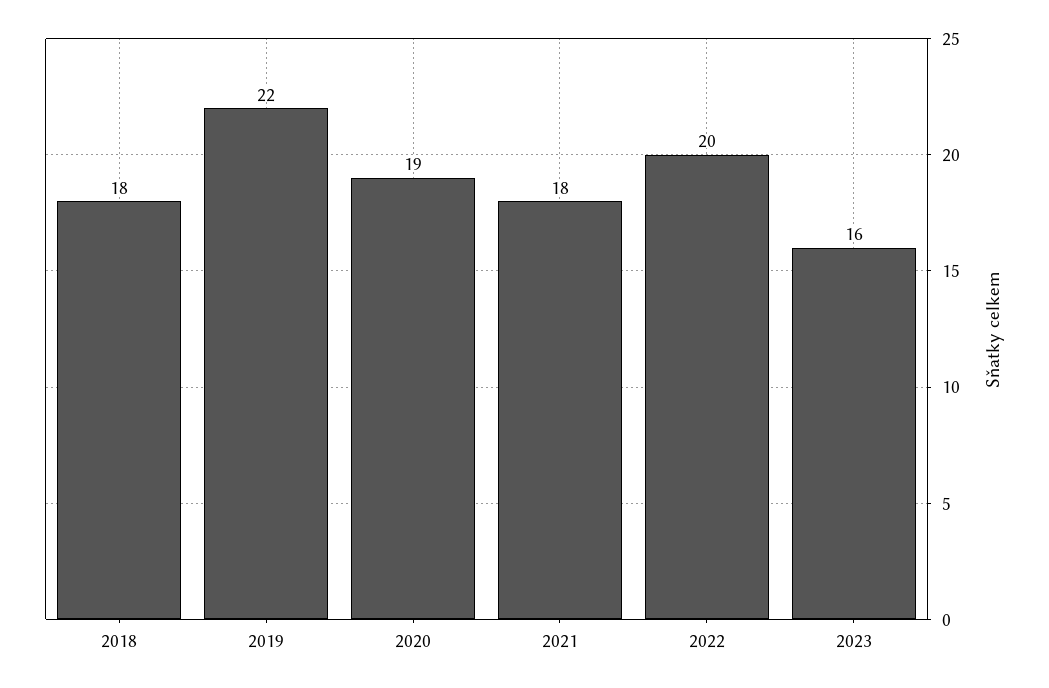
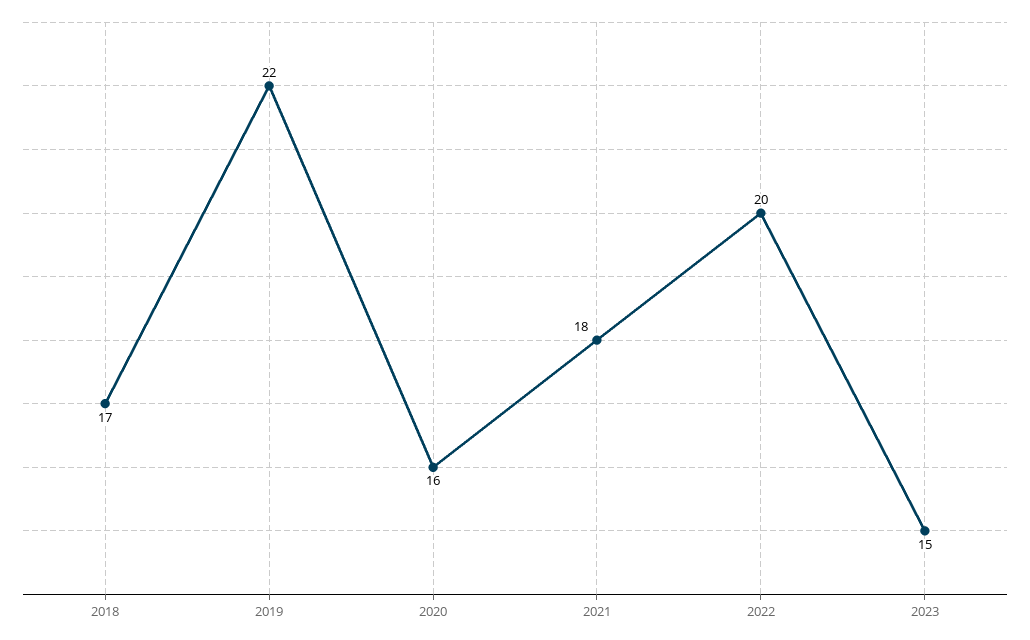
  {
-   "2018": 18,
+   "2018": 17,
    "2019": 22,
-   "2020": 19,
+   "2020": 16,
    "2021": 18,
    "2022": 20,
-   "2023": 16
+   "2023": 15
  }

